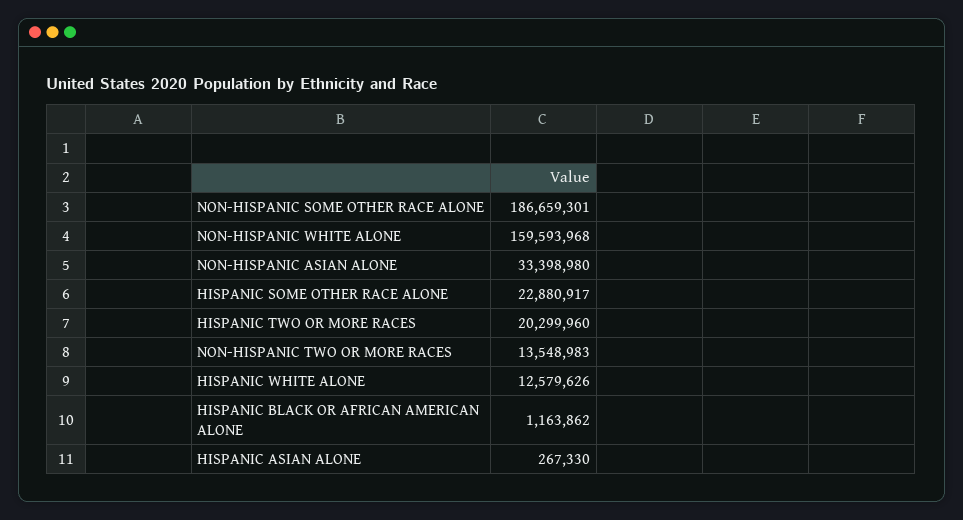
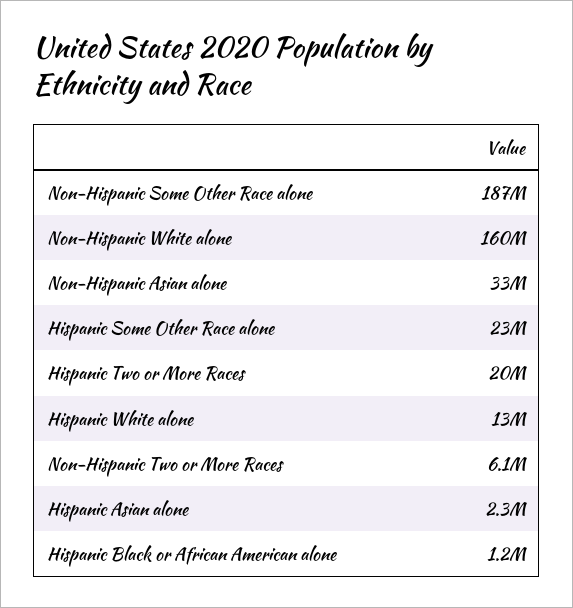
  {
    "NON-HISPANIC SOME OTHER RACE ALONE": 186659301,
    "NON-HISPANIC WHITE ALONE": 159593968,
    "NON-HISPANIC ASIAN ALONE": 33398980,
    "HISPANIC SOME OTHER RACE ALONE": 22880917,
    "HISPANIC TWO OR MORE RACES": 20299960,
-   "NON-HISPANIC TWO OR MORE RACES": 13548983,
+   "NON-HISPANIC TWO OR MORE RACES": 6100000,
    "HISPANIC WHITE ALONE": 12579626,
    "HISPANIC BLACK OR AFRICAN AMERICAN ALONE": 1163862,
-   "HISPANIC ASIAN ALONE": 267330
+   "HISPANIC ASIAN ALONE": 2300000
  }

